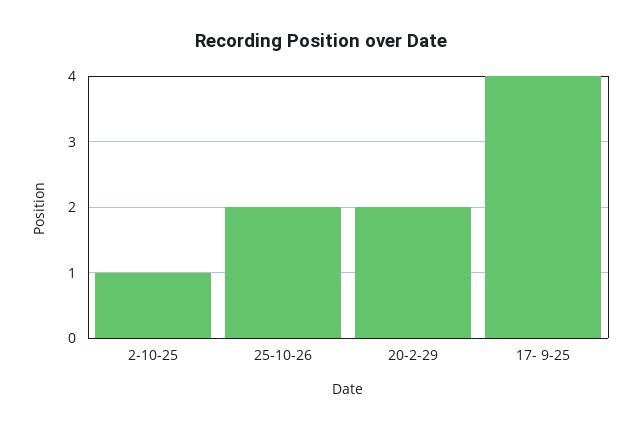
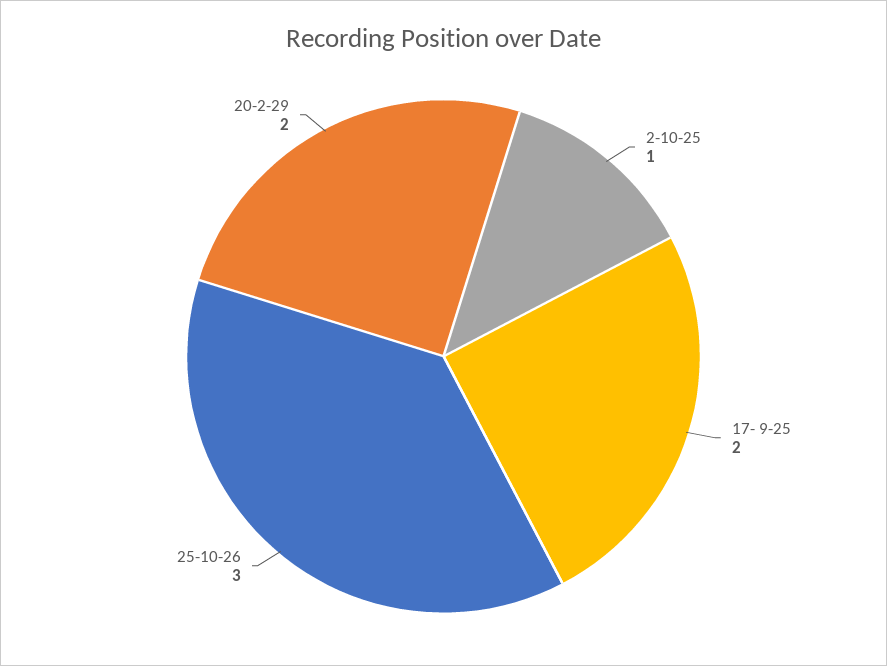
  {
    "2-10-25": 1,
-   "25-10-26": 2,
+   "25-10-26": 3,
    "20-2-29": 2,
-   "17- 9-25": 4
+   "17- 9-25": 2
  }

